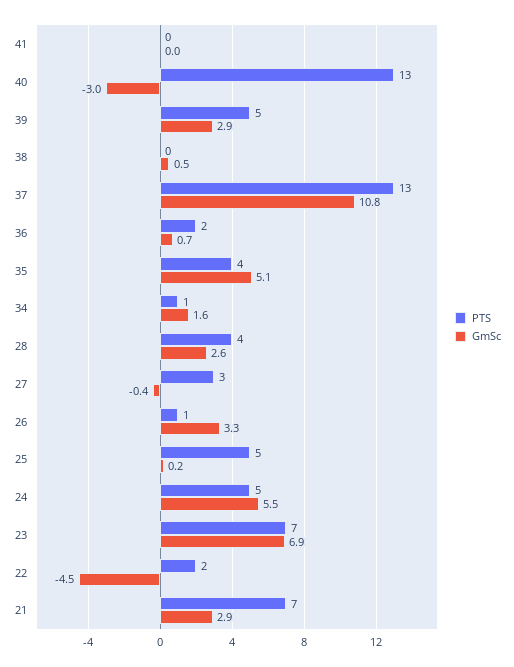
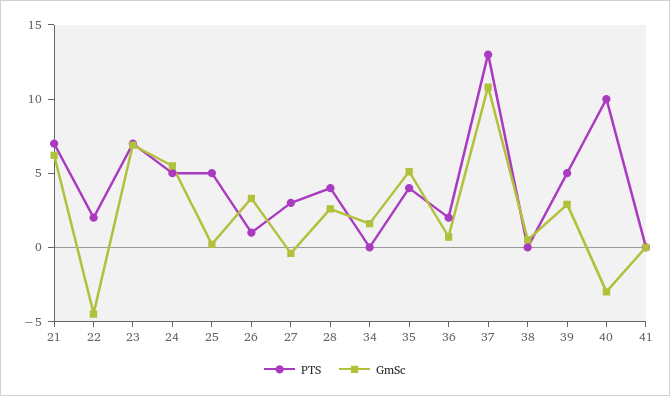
  {
    "PTS": {
      "41": 0,
-     "40": 13,
+     "40": 10,
      "39": 5,
      "38": 0,
      "37": 13,
      "36": 2,
      "35": 4,
-     "34": 1,
+     "34": 0,
      "28": 4,
      "27": 3,
      "26": 1,
      "25": 5,
      "24": 5,
      "23": 7,
      "22": 2,
      "21": 7
    },
    "GmSc": {
      "41": 0,
      "40": -3,
      "39": 2.9,
      "38": 0.5,
      "37": 10.8,
      "36": 0.7,
      "35": 5.1,
      "34": 1.6,
      "28": 2.6,
      "27": -0.4,
      "26": 3.3,
      "25": 0.2,
      "24": 5.5,
      "23": 6.9,
      "22": -4.5,
-     "21": 2.9
+     "21": 6
    }
  }

